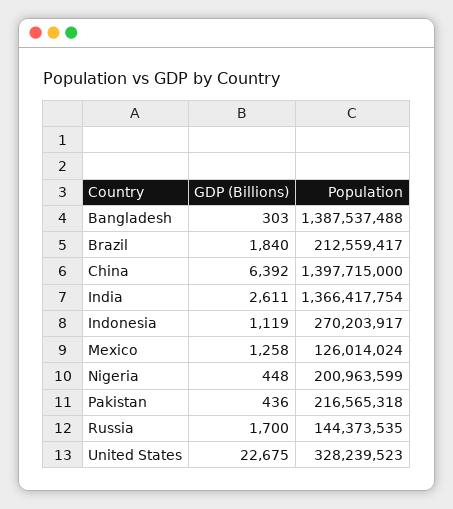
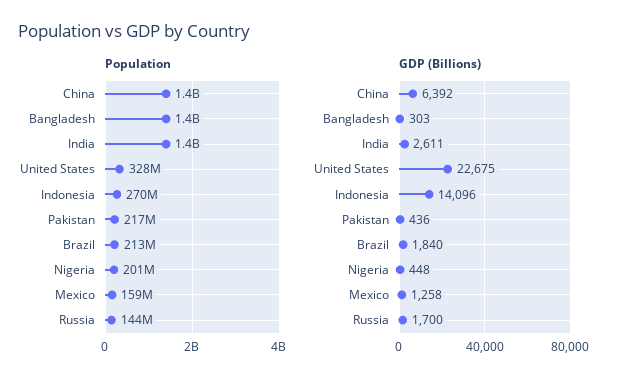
  {
    "GDP (Billions)": {
      "Bangladesh": 303,
      "Brazil": 1840,
      "China": 6392,
      "India": 2611,
-     "Indonesia": 1119,
+     "Indonesia": 14096,
      "Mexico": 1258,
      "Nigeria": 448,
      "Pakistan": 436,
      "Russia": 1700,
      "United States": 22675
    },
    "Population": {
      "Bangladesh": 1387537488,
      "Brazil": 212559417,
      "China": 1397715000,
      "India": 1366417754,
      "Indonesia": 270203917,
-     "Mexico": 126014024,
+     "Mexico": 159000000,
      "Nigeria": 200963599,
      "Pakistan": 216565318,
      "Russia": 144373535,
      "United States": 328239523
    }
  }

